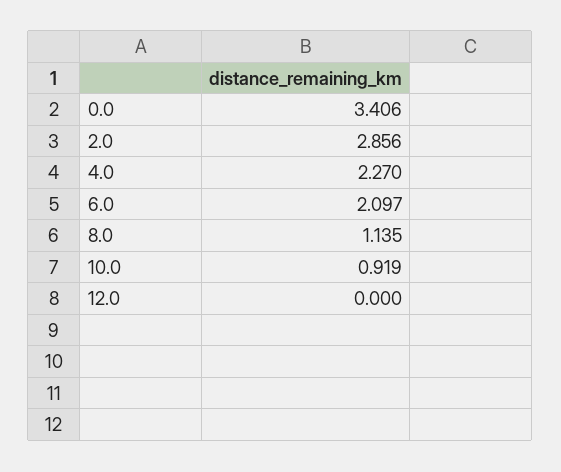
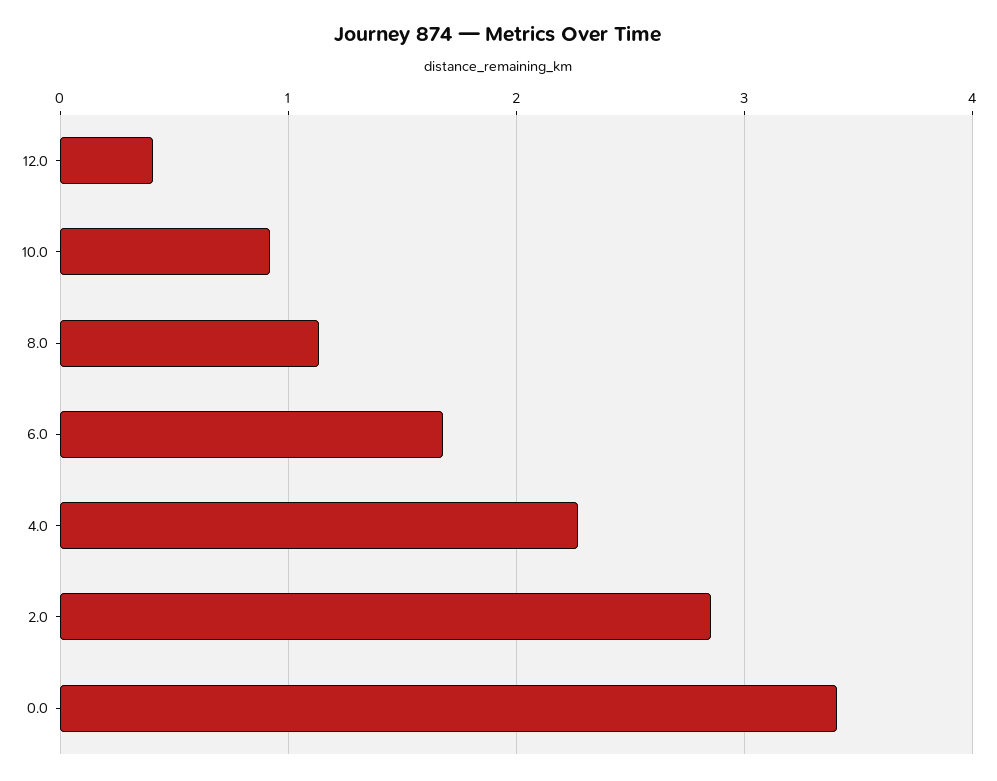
  {
    "0.0": 3.406,
    "2.0": 2.856,
    "4.0": 2.27,
-   "6.0": 2.097,
+   "6.0": 1.7,
    "8.0": 1.135,
    "10.0": 0.919,
-   "12.0": 0
+   "12.0": 0.4
  }

